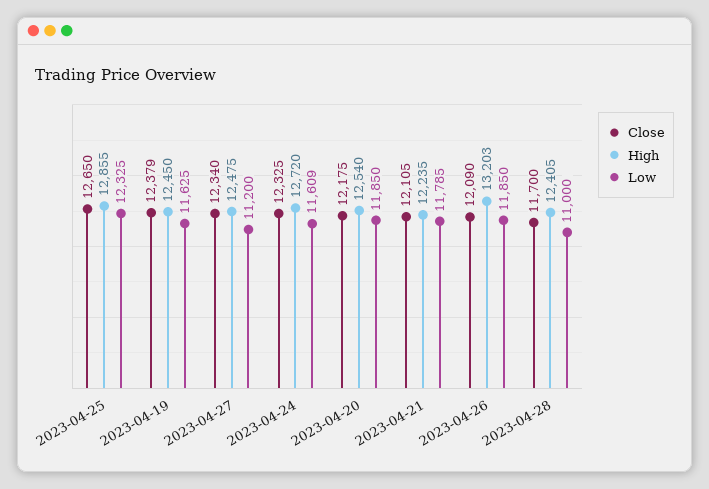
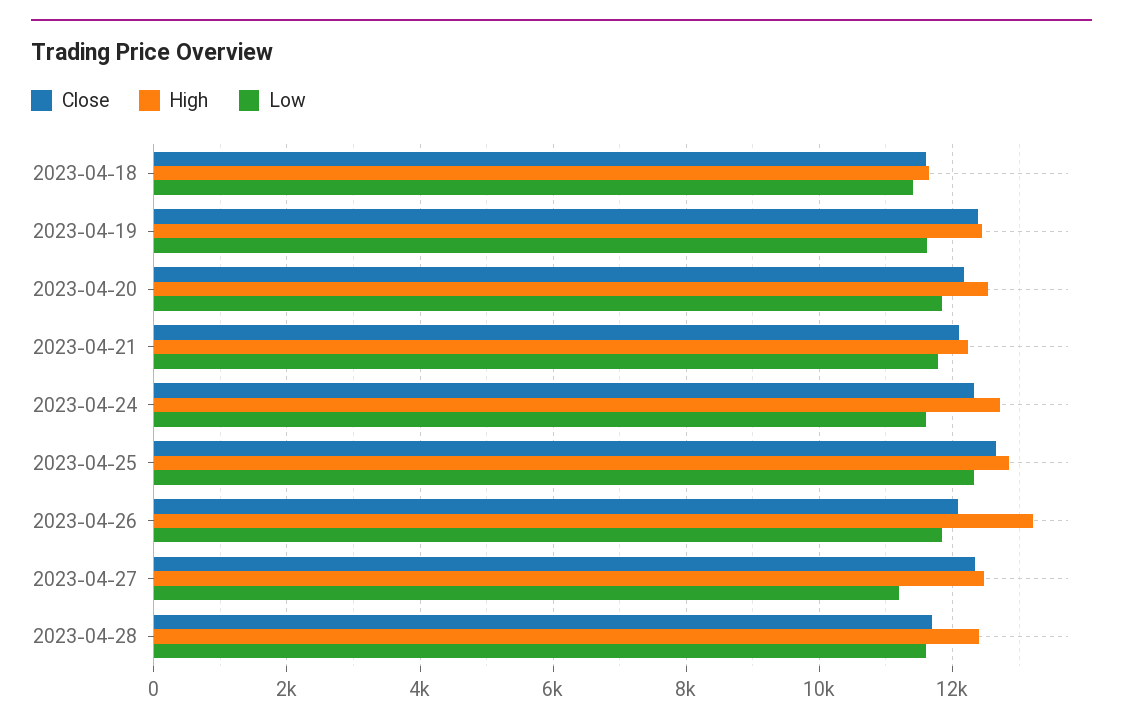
  {
    "Close": {
      "2023-04-25": 12650,
      "2023-04-19": 12379,
      "2023-04-27": 12340,
      "2023-04-24": 12325,
      "2023-04-20": 12175,
      "2023-04-21": 12105,
      "2023-04-26": 12090,
-     "2023-04-28": 11700
+     "2023-04-28": 11700,
+     "2023-04-18": 11600
    },
    "High": {
      "2023-04-25": 12855,
      "2023-04-19": 12450,
      "2023-04-27": 12475,
      "2023-04-24": 12720,
      "2023-04-20": 12540,
      "2023-04-21": 12235,
      "2023-04-26": 13203,
-     "2023-04-28": 12405
+     "2023-04-28": 12405,
+     "2023-04-18": 11600
    },
    "Low": {
      "2023-04-25": 12325,
      "2023-04-19": 11625,
      "2023-04-27": 11200,
      "2023-04-24": 11609,
      "2023-04-20": 11850,
      "2023-04-21": 11785,
      "2023-04-26": 11850,
-     "2023-04-28": 11000
+     "2023-04-28": 11600,
+     "2023-04-18": 11400
    }
  }

